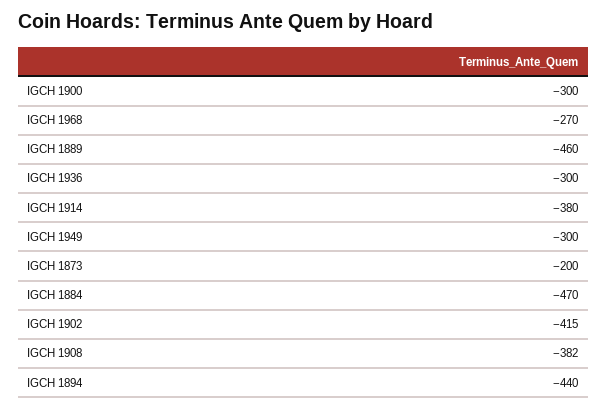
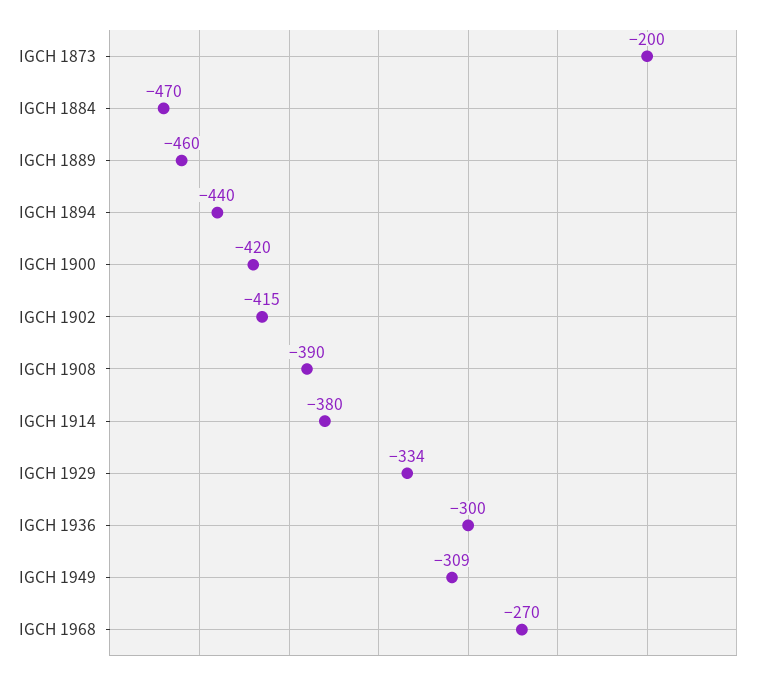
  {
-   "IGCH 1900": -300,
+   "IGCH 1900": -420,
    "IGCH 1968": -270,
    "IGCH 1889": -460,
    "IGCH 1936": -300,
    "IGCH 1914": -380,
-   "IGCH 1949": -300,
+   "IGCH 1949": -309,
    "IGCH 1873": -200,
    "IGCH 1884": -470,
    "IGCH 1902": -415,
-   "IGCH 1908": -382,
+   "IGCH 1908": -390,
-   "IGCH 1894": -440
+   "IGCH 1894": -440,
+   "IGCH 1929": -334
  }

